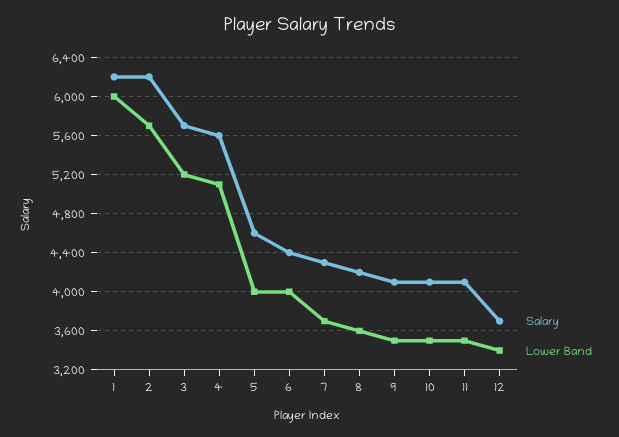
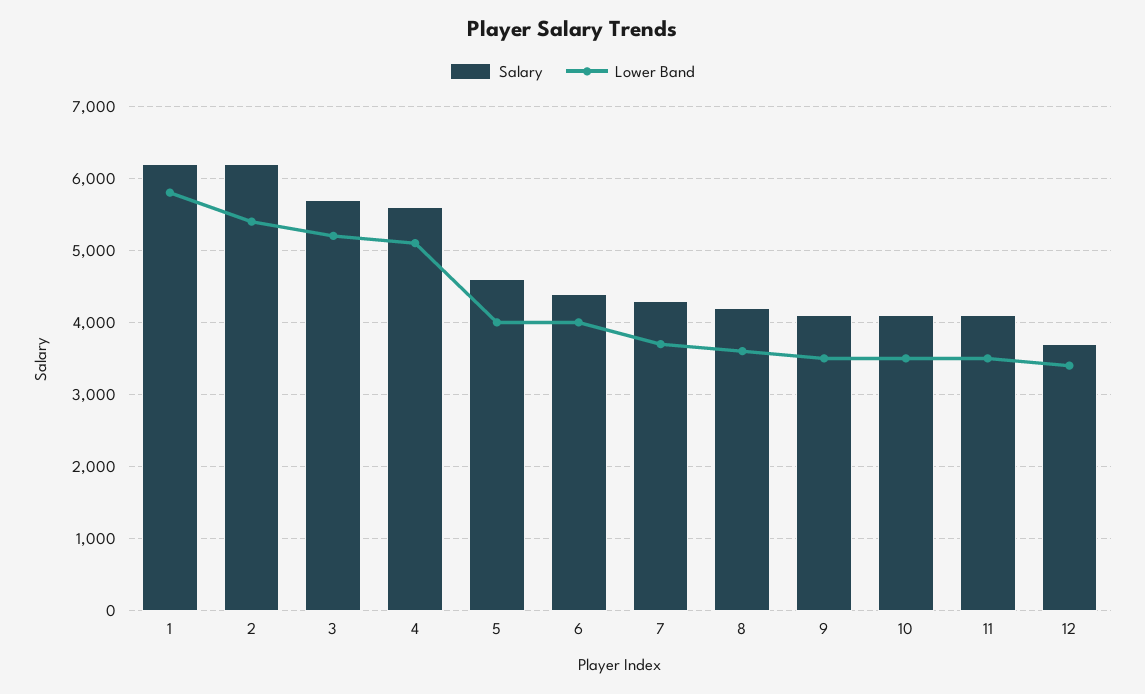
  {
    "Salary": {
      "1": 6200,
      "2": 6200,
      "3": 5700,
      "4": 5600,
      "5": 4600,
      "6": 4400,
      "7": 4300,
      "8": 4200,
      "9": 4100,
      "10": 4100,
      "11": 4100,
      "12": 3700
    },
    "Lower Band": {
-     "1": 6000,
+     "1": 5800,
-     "2": 5700,
+     "2": 5400,
      "3": 5200,
      "4": 5100,
      "5": 4000,
      "6": 4000,
      "7": 3700,
      "8": 3600,
      "9": 3500,
      "10": 3500,
      "11": 3500,
      "12": 3400
    }
  }

